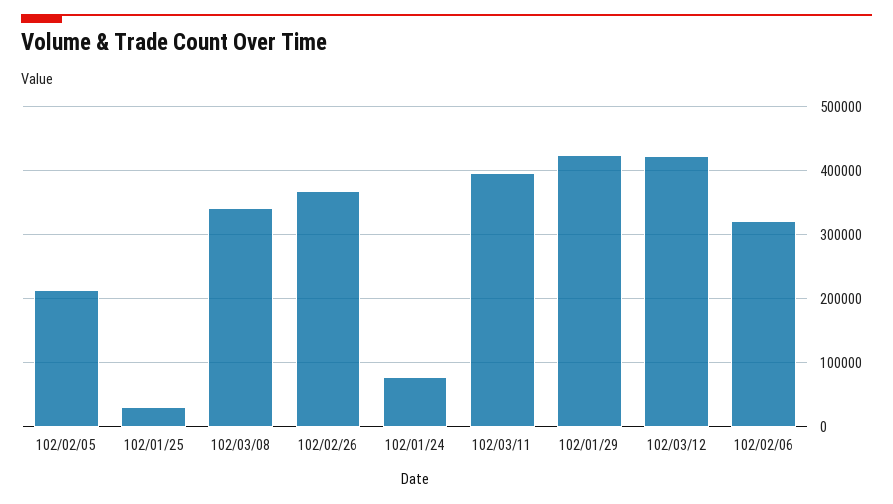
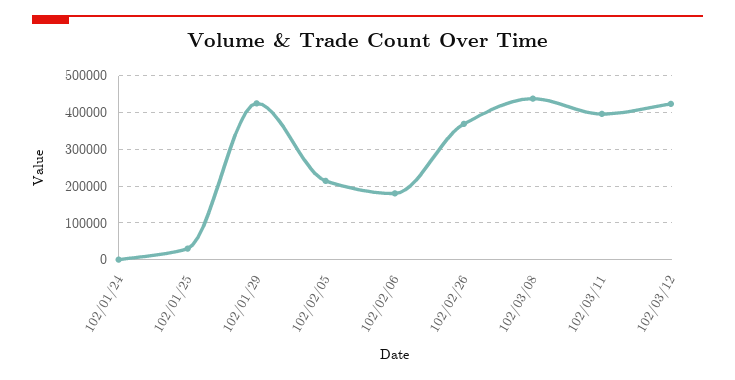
  {
    "102/02/05": 210000,
    "102/01/25": 30000,
-   "102/03/08": 340000,
+   "102/03/08": 440000,
    "102/02/26": 370000,
-   "102/01/24": 80000,
+   "102/01/24": 0,
    "102/03/11": 400000,
    "102/01/29": 430000,
    "102/03/12": 420000,
-   "102/02/06": 320000
+   "102/02/06": 180000
  }

